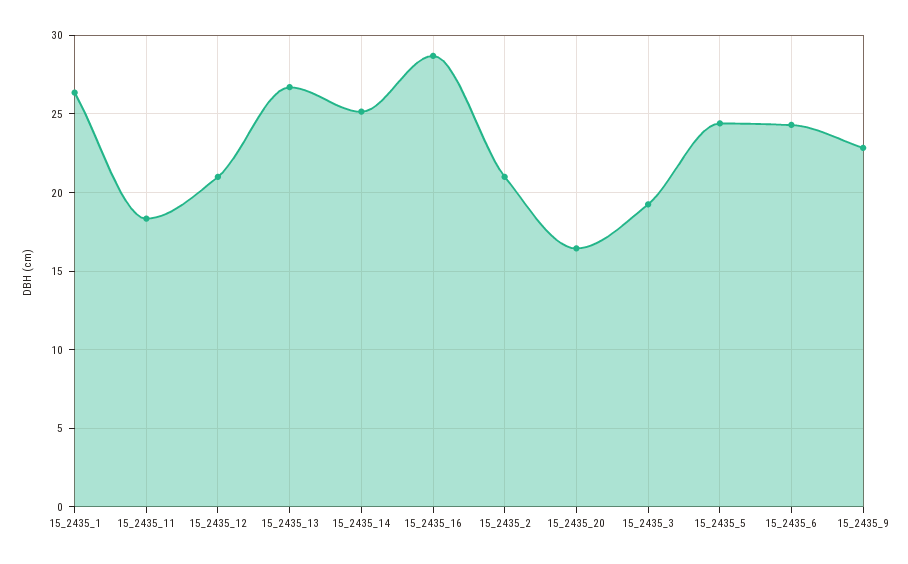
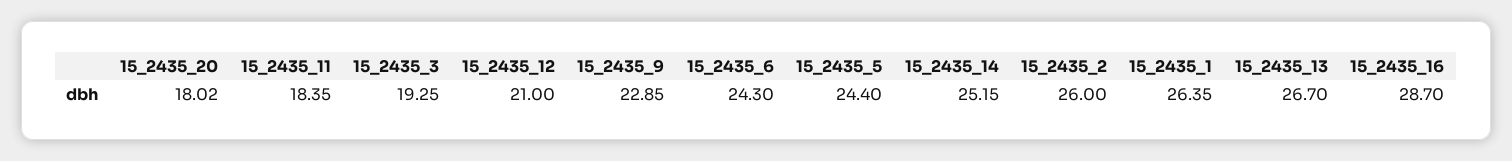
  {
    "15_2435_1": 26.35,
    "15_2435_11": 18.35,
    "15_2435_12": 21,
    "15_2435_13": 26.7,
    "15_2435_14": 25.15,
    "15_2435_16": 28.7,
-   "15_2435_2": 21,
+   "15_2435_2": 26,
-   "15_2435_20": 16.5,
+   "15_2435_20": 18.02,
    "15_2435_3": 19.25,
    "15_2435_5": 24.4,
    "15_2435_6": 24.3,
    "15_2435_9": 22.85
  }

